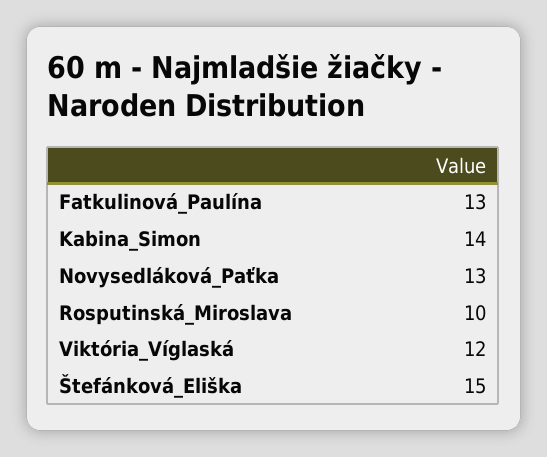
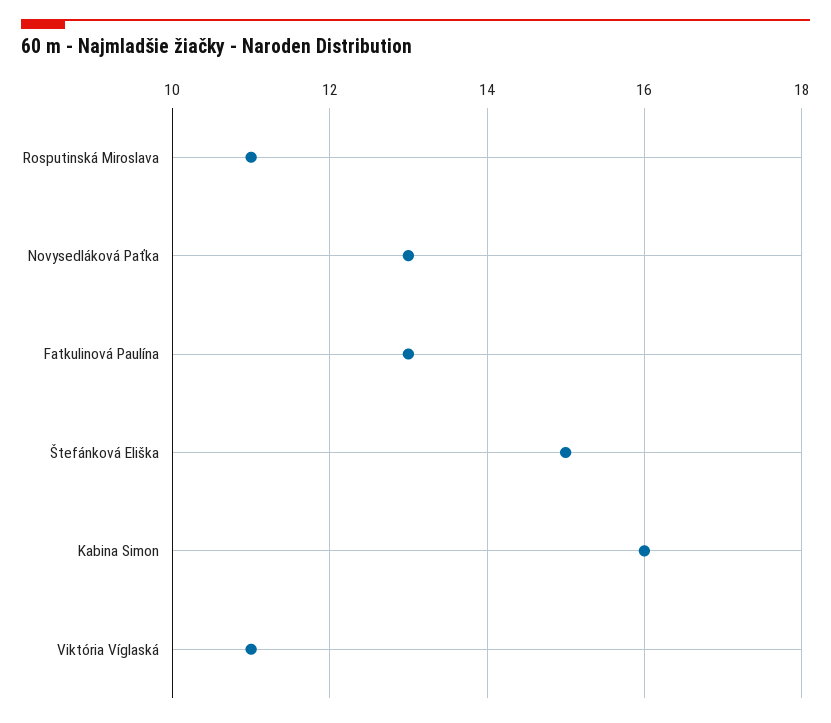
  {
    "Fatkulinová_Paulína": 13,
-   "Kabina_Simon": 14,
+   "Kabina_Simon": 16,
    "Novysedláková_Paťka": 13,
-   "Rosputinská_Miroslava": 10,
+   "Rosputinská_Miroslava": 11,
-   "Viktória_Víglaská": 12,
+   "Viktória_Víglaská": 11,
    "Štefánková_Eliška": 15
  }

